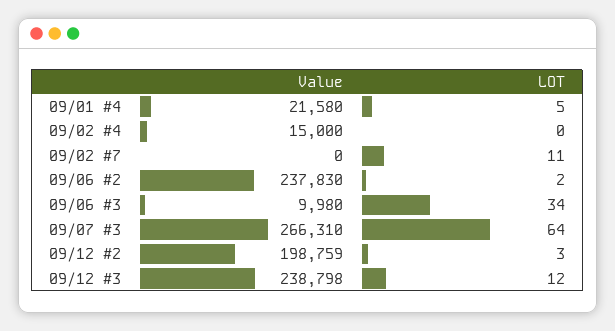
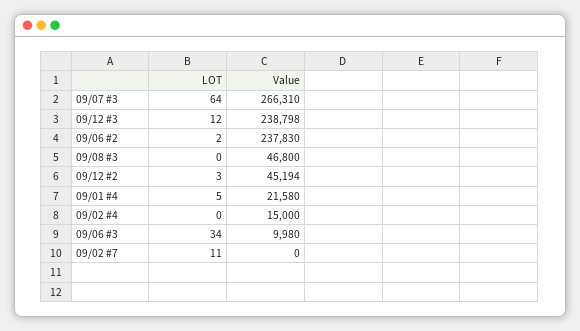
  {
    "Value": {
      "09/01 #4": 21580,
      "09/02 #4": 15000,
      "09/02 #7": 0,
      "09/06 #2": 237830,
      "09/06 #3": 9980,
      "09/07 #3": 266310,
-     "09/12 #2": 198759,
+     "09/12 #2": 45194,
-     "09/12 #3": 238798
+     "09/12 #3": 238798,
+     "09/08 #3": 46800
    },
    "LOT": {
      "09/01 #4": 5,
      "09/02 #4": 0,
      "09/02 #7": 11,
      "09/06 #2": 2,
      "09/06 #3": 34,
      "09/07 #3": 64,
      "09/12 #2": 3,
-     "09/12 #3": 12
+     "09/12 #3": 12,
+     "09/08 #3": 0
    }
  }

